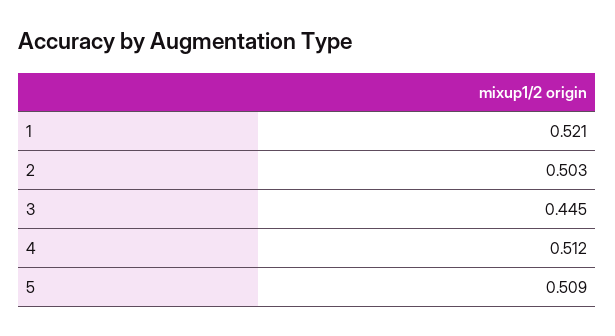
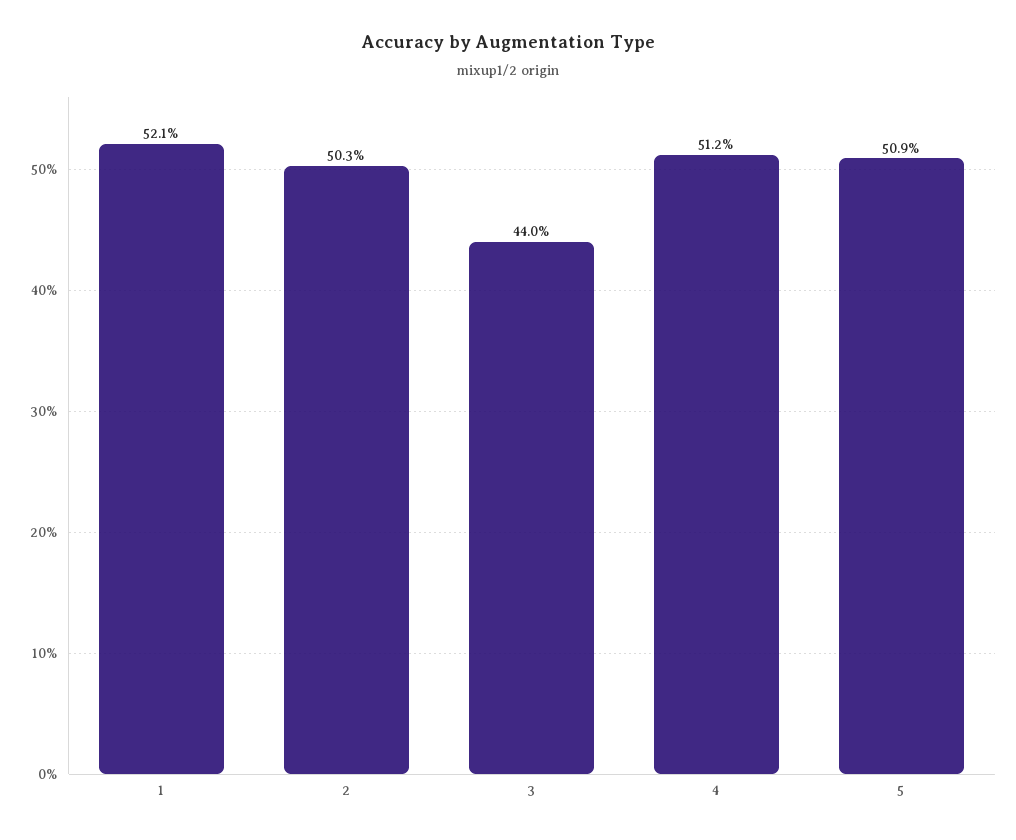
  {
    "1": 0.521,
    "2": 0.503,
-   "3": 0.445,
+   "3": 0.44,
    "4": 0.512,
    "5": 0.509
  }

